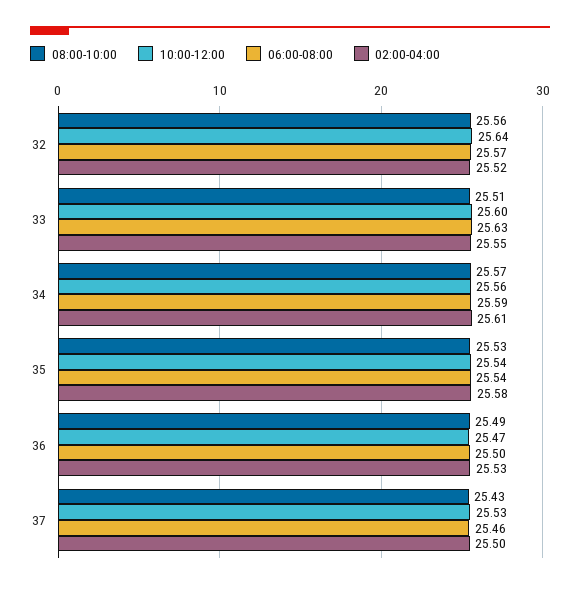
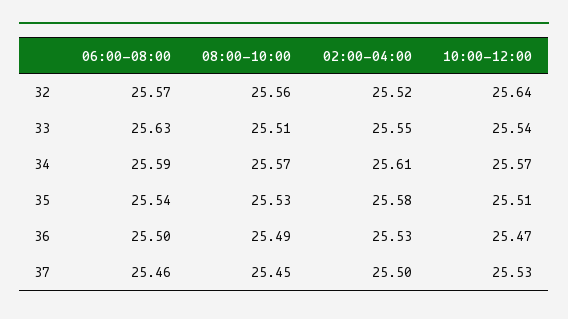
  {
    "08:00-10:00": {
      "32": 25.56,
      "33": 25.51,
      "34": 25.57,
      "35": 25.53,
      "36": 25.49,
-     "37": 25.43
+     "37": 25.45
    },
    "10:00-12:00": {
      "32": 25.64,
-     "33": 25.6,
+     "33": 25.54,
-     "34": 25.56,
+     "34": 25.57,
-     "35": 25.54,
+     "35": 25.51,
      "36": 25.47,
      "37": 25.53
    },
    "06:00-08:00": {
      "32": 25.57,
      "33": 25.63,
      "34": 25.59,
      "35": 25.54,
      "36": 25.5,
      "37": 25.46
    },
    "02:00-04:00": {
      "32": 25.52,
      "33": 25.55,
      "34": 25.61,
      "35": 25.58,
      "36": 25.53,
      "37": 25.5
    }
  }

